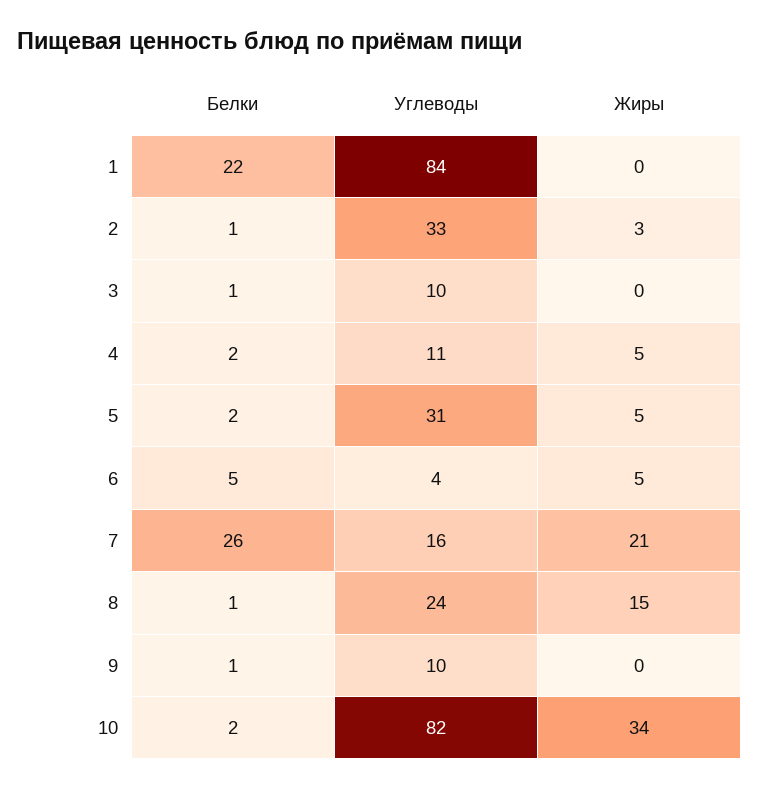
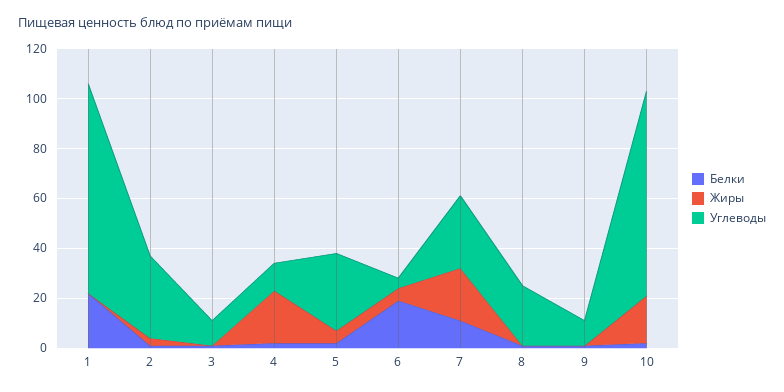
  {
    "Белки": {
      "1": 22,
      "2": 1,
      "3": 1,
      "4": 2,
      "5": 2,
-     "6": 5,
+     "6": 20,
-     "7": 26,
+     "7": 10,
      "8": 1,
      "9": 1,
      "10": 2
    },
    "Углеводы": {
      "1": 84,
      "2": 33,
      "3": 10,
      "4": 11,
      "5": 31,
      "6": 4,
-     "7": 16,
+     "7": 30,
      "8": 24,
      "9": 10,
      "10": 82
    },
    "Жиры": {
      "1": 0,
      "2": 3,
      "3": 0,
-     "4": 5,
+     "4": 20,
      "5": 5,
      "6": 5,
      "7": 21,
-     "8": 15,
+     "8": 0,
      "9": 0,
-     "10": 34
+     "10": 20
    }
  }

